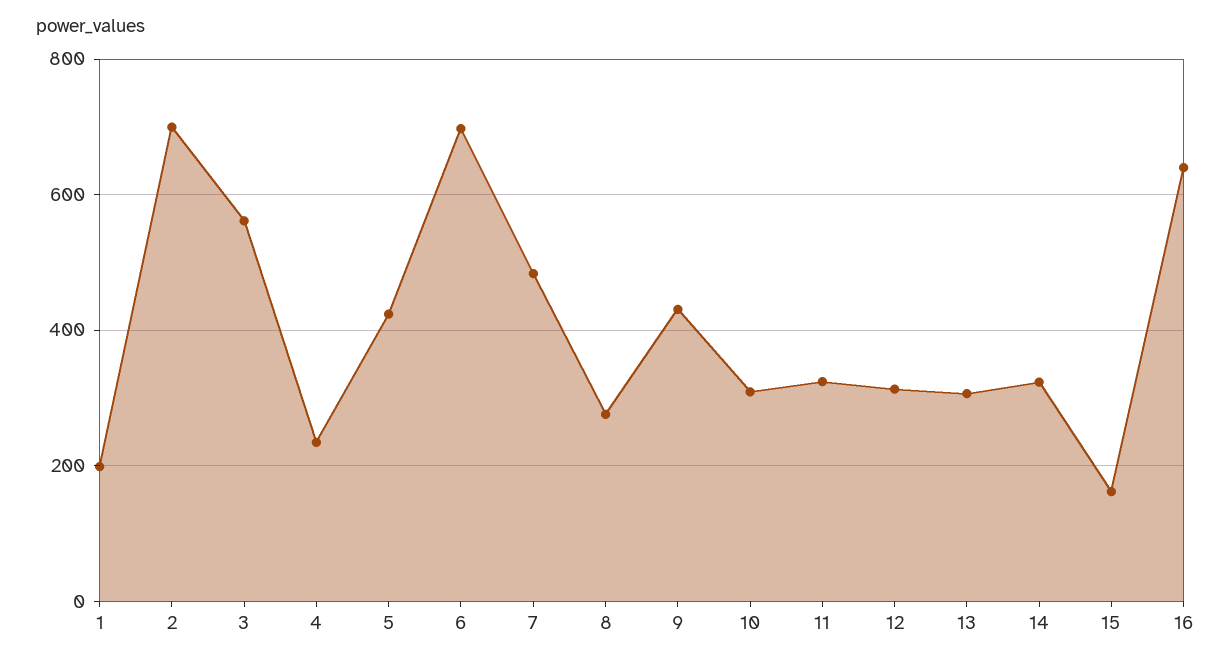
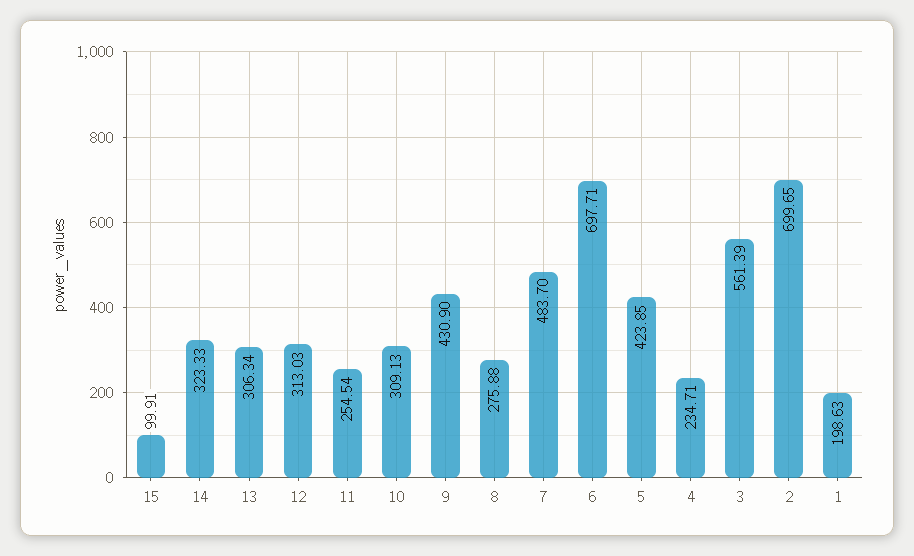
  {
    "1": 198.63,
    "2": 699.65,
    "3": 561.39,
    "4": 234.71,
    "5": 423.85,
    "6": 697.71,
    "7": 483.7,
    "8": 275.88,
    "9": 430.9,
    "10": 309.13,
-   "11": 320,
+   "11": 254.54,
    "12": 313.03,
    "13": 306.34,
    "14": 323.33,
-   "15": 160,
+   "15": 99.91
-   "16": 640
  }

